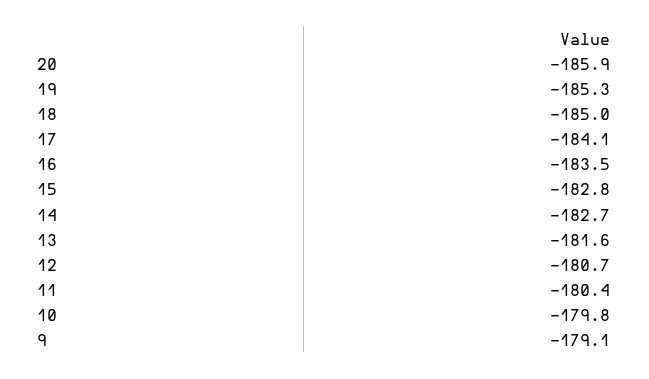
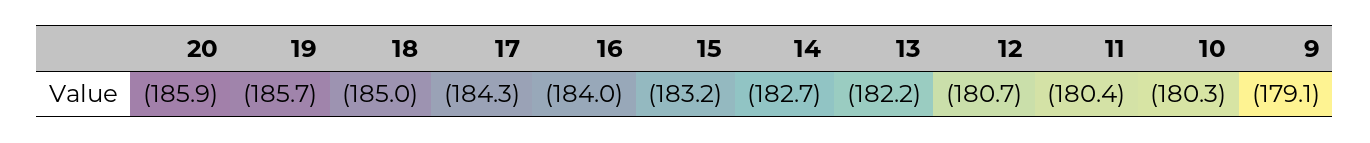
  {
    "20": -185.9,
-   "19": -185.3,
+   "19": -185.7,
    "18": -185,
-   "17": -184.1,
+   "17": -184.3,
-   "16": -183.5,
+   "16": -184,
-   "15": -182.8,
+   "15": -183.2,
    "14": -182.7,
-   "13": -181.6,
+   "13": -182.2,
    "12": -180.7,
    "11": -180.4,
-   "10": -179.8,
+   "10": -180.3,
    "9": -179.1
  }

